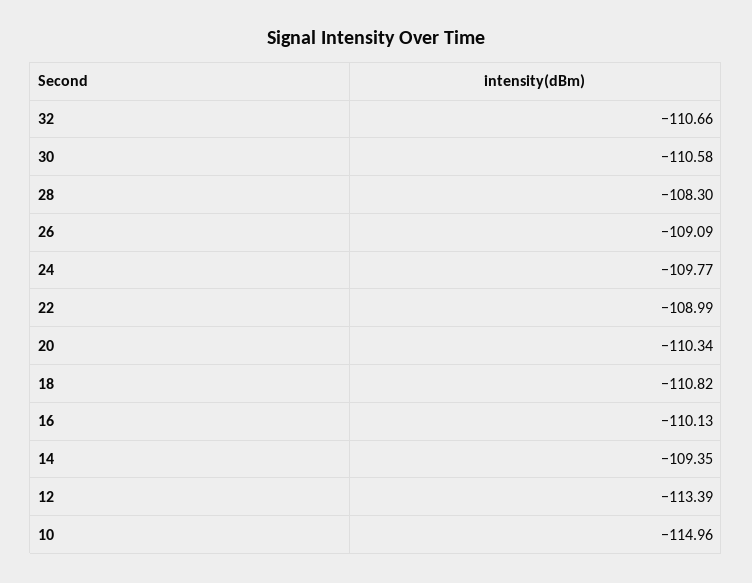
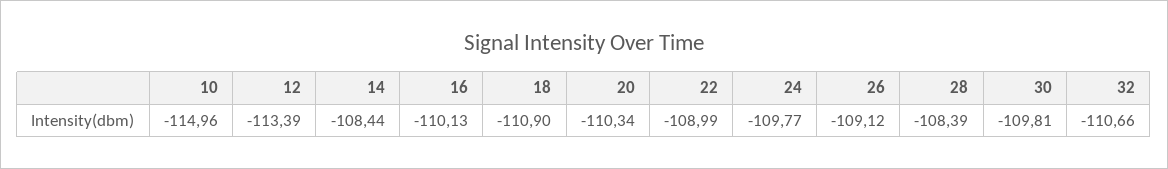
  {
    "32": -110.66,
-   "30": -110.58,
+   "30": -109.81,
-   "28": -108.3,
+   "28": -108.39,
-   "26": -109.09,
+   "26": -109.12,
    "24": -109.77,
    "22": -108.99,
    "20": -110.34,
-   "18": -110.82,
+   "18": -110.9,
    "16": -110.13,
-   "14": -109.35,
+   "14": -108.44,
    "12": -113.39,
    "10": -114.96
  }

